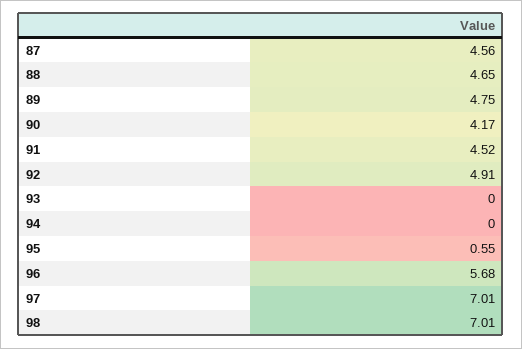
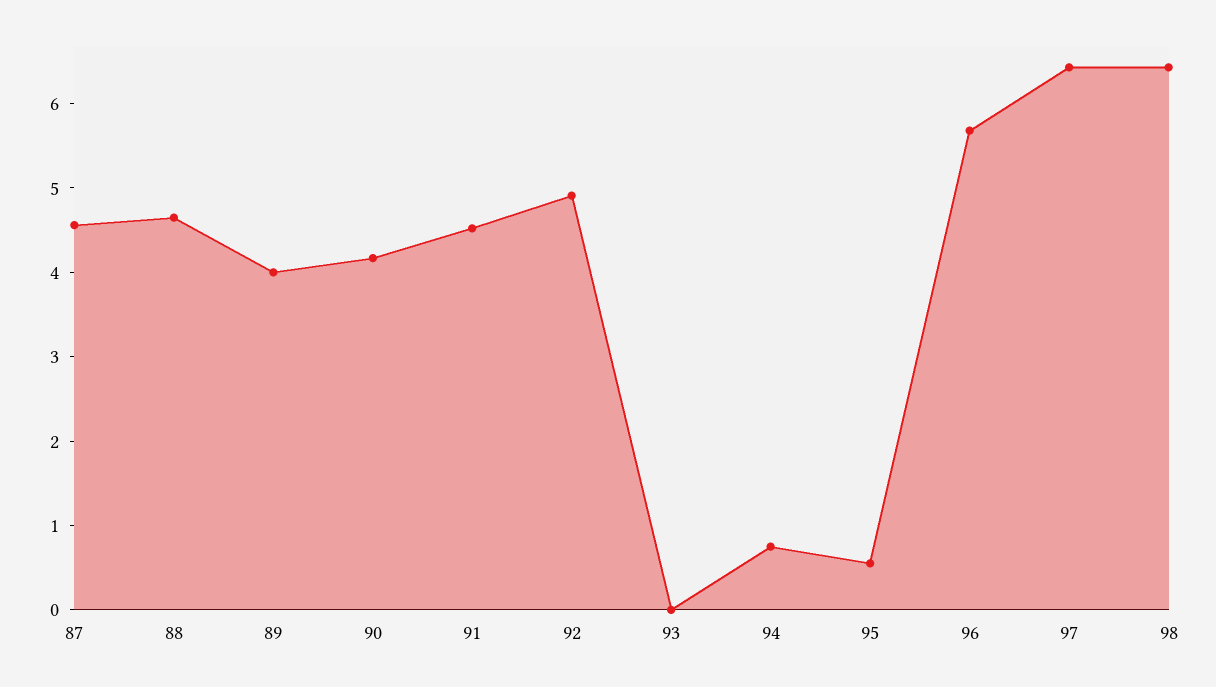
  {
    "87": 4.56,
    "88": 4.65,
-   "89": 4.75,
+   "89": 4,
    "90": 4.17,
    "91": 4.52,
    "92": 4.91,
    "93": 0,
-   "94": 0,
+   "94": 0.8,
    "95": 0.55,
    "96": 5.68,
-   "97": 7.01,
+   "97": 6.4,
-   "98": 7.01
+   "98": 6.4
  }

